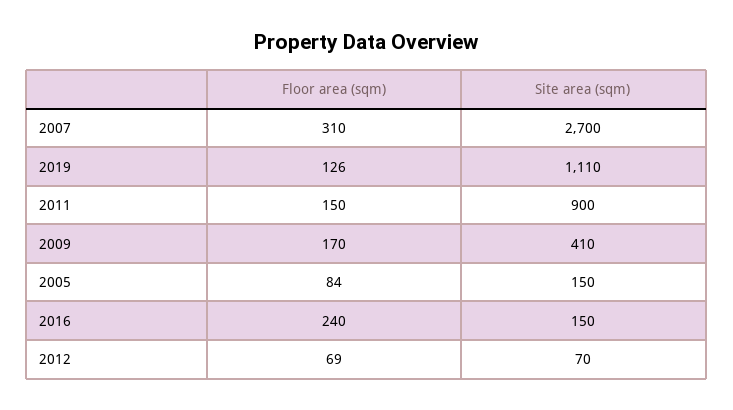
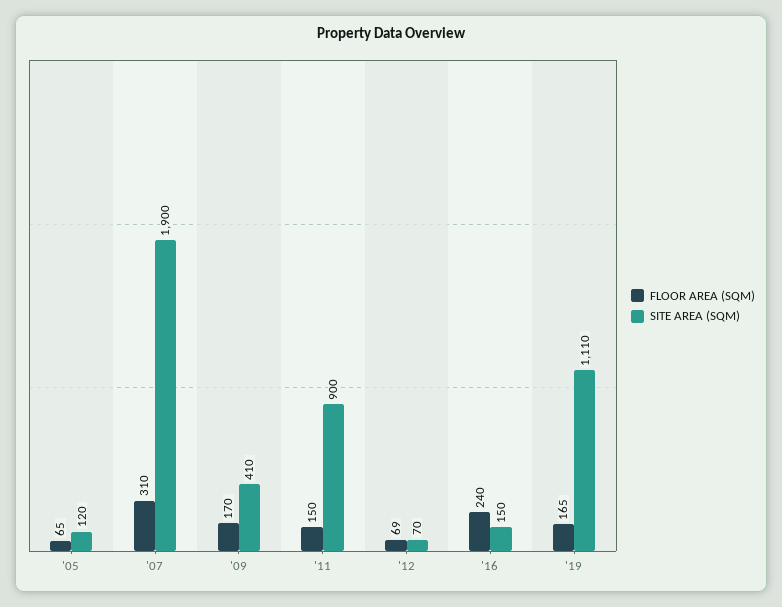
  {
    "Floor area (sqm)": {
      "2007": 310,
-     "2019": 126,
+     "2019": 165,
      "2011": 150,
      "2009": 170,
-     "2005": 84,
+     "2005": 65,
      "2016": 240,
      "2012": 69
    },
    "Site area (sqm)": {
-     "2007": 2700,
+     "2007": 1900,
      "2019": 1110,
      "2011": 900,
      "2009": 410,
-     "2005": 150,
+     "2005": 120,
      "2016": 150,
      "2012": 70
    }
  }

